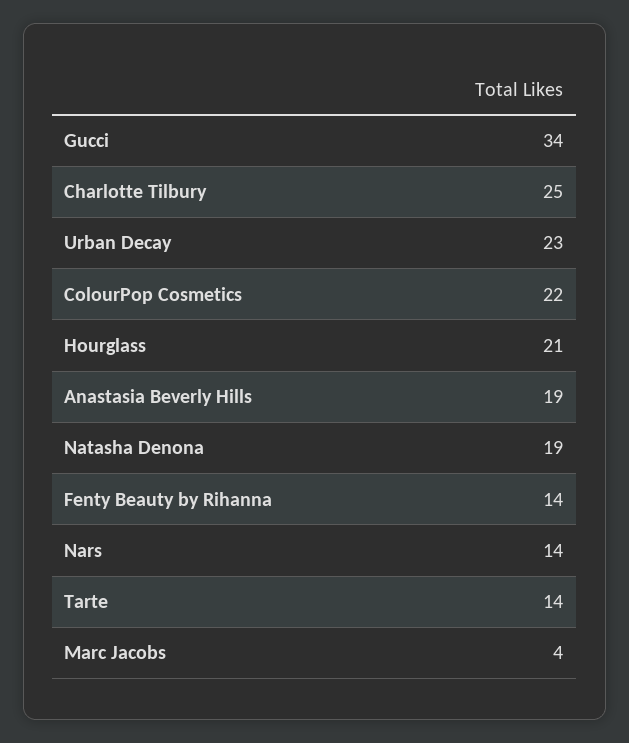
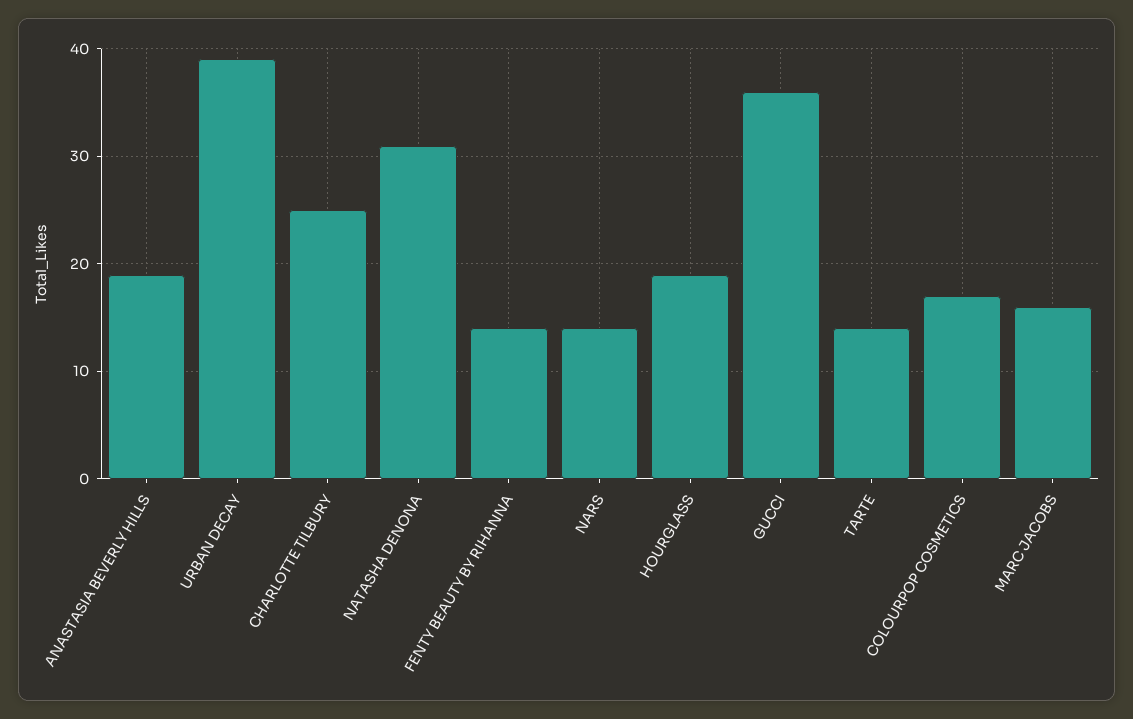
  {
-   "Gucci": 34,
+   "Gucci": 36,
    "Charlotte Tilbury": 25,
-   "Urban Decay": 23,
+   "Urban Decay": 39,
-   "ColourPop Cosmetics": 22,
+   "ColourPop Cosmetics": 17,
-   "Hourglass": 21,
+   "Hourglass": 19,
    "Anastasia Beverly Hills": 19,
-   "Natasha Denona": 19,
+   "Natasha Denona": 31,
    "Fenty Beauty by Rihanna": 14,
    "Nars": 14,
    "Tarte": 14,
-   "Marc Jacobs": 4
+   "Marc Jacobs": 16
  }

